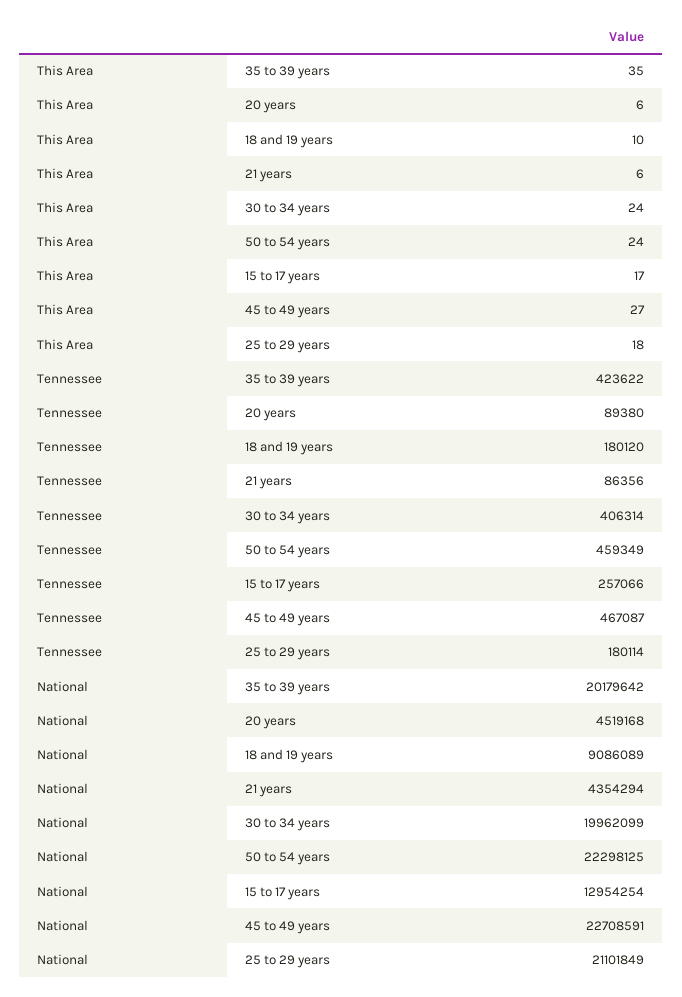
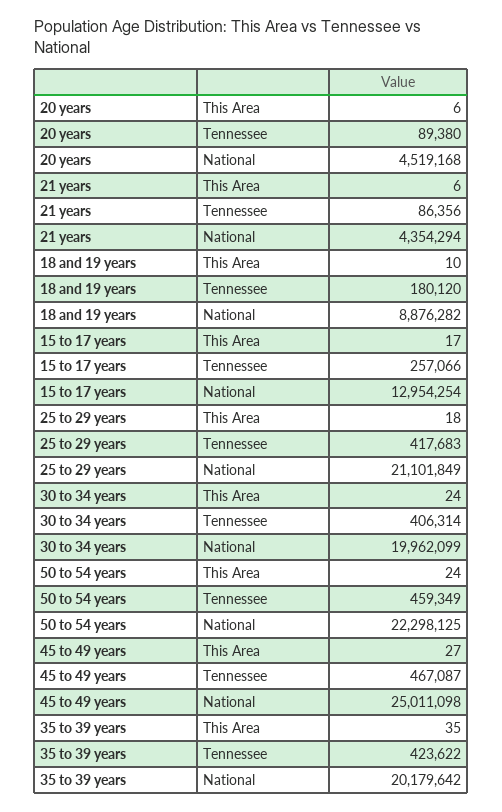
  {
    "This Area": {
      "35 to 39 years": 35,
      "20 years": 6,
      "18 and 19 years": 10,
      "21 years": 6,
      "30 to 34 years": 24,
      "50 to 54 years": 24,
      "15 to 17 years": 17,
      "45 to 49 years": 27,
      "25 to 29 years": 18
    },
    "Tennessee": {
      "35 to 39 years": 423622,
      "20 years": 89380,
      "18 and 19 years": 180120,
      "21 years": 86356,
      "30 to 34 years": 406314,
      "50 to 54 years": 459349,
      "15 to 17 years": 257066,
      "45 to 49 years": 467087,
-     "25 to 29 years": 180114
+     "25 to 29 years": 417683
    },
    "National": {
      "35 to 39 years": 20179642,
      "20 years": 4519168,
-     "18 and 19 years": 9086089,
+     "18 and 19 years": 8876282,
      "21 years": 4354294,
      "30 to 34 years": 19962099,
      "50 to 54 years": 22298125,
      "15 to 17 years": 12954254,
-     "45 to 49 years": 22708591,
+     "45 to 49 years": 25011098,
      "25 to 29 years": 21101849
    }
  }

